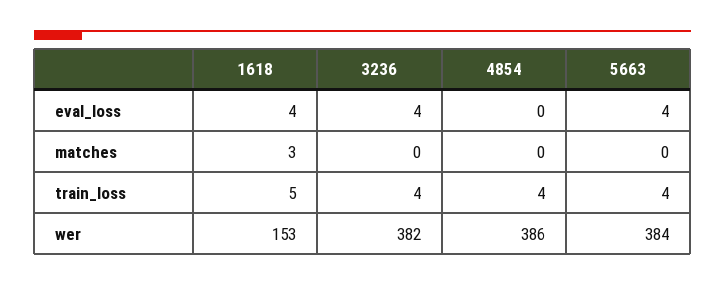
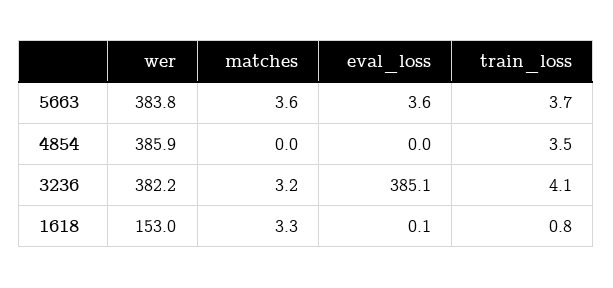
  {
    "1618": {
-     "eval_loss": 4,
+     "eval_loss": 0.1,
      "matches": 3.3,
-     "train_loss": 5,
+     "train_loss": 0.8,
      "wer": 153
    },
    "3236": {
-     "eval_loss": 4,
+     "eval_loss": 385.1,
-     "matches": 0,
+     "matches": 3.2,
      "train_loss": 4.1,
      "wer": 382.2
    },
    "4854": {
      "eval_loss": 0,
      "matches": 0,
      "train_loss": 3.5,
      "wer": 385.9
    },
    "5663": {
      "eval_loss": 3.6,
-     "matches": 0,
+     "matches": 3.6,
      "train_loss": 3.7,
      "wer": 383.8
    }
  }

